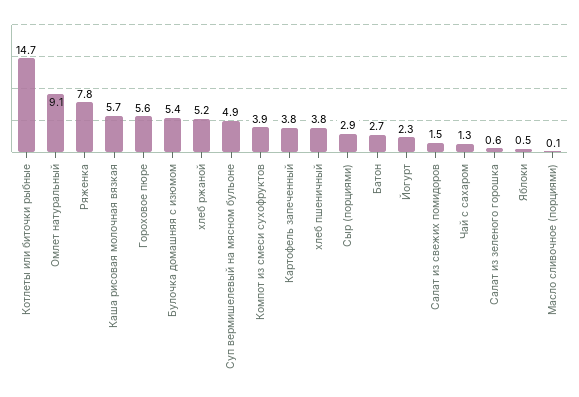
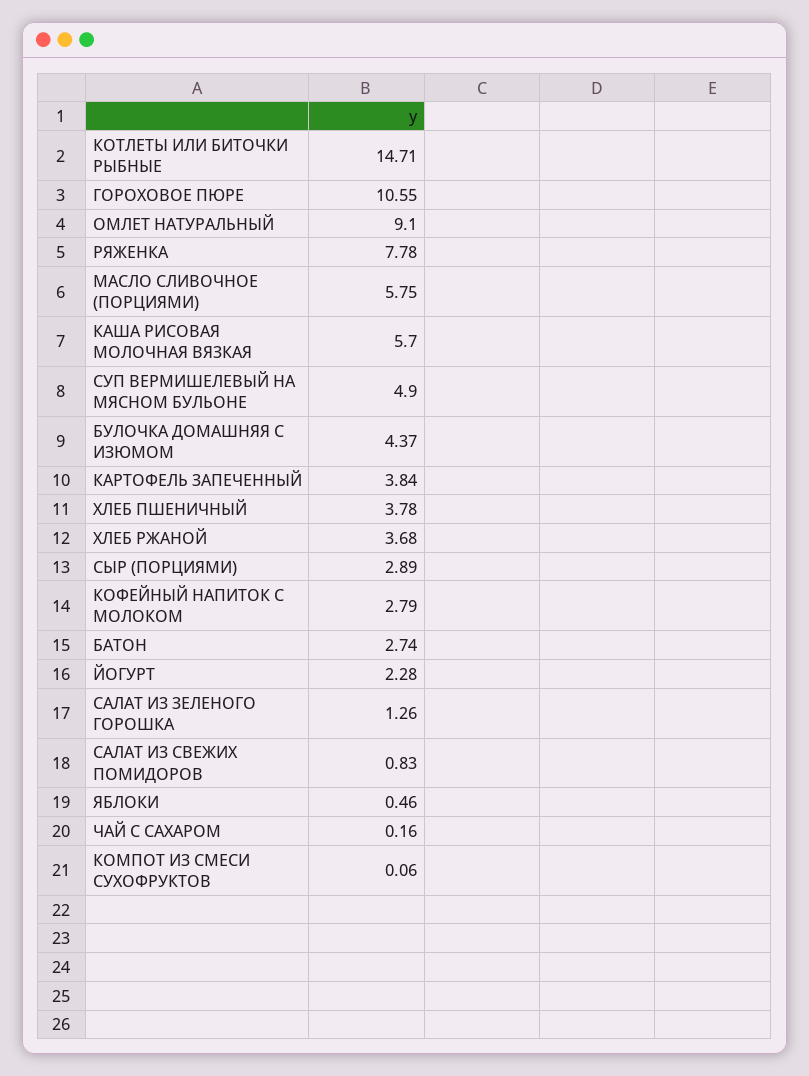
  {
    "Котлеты или биточки рыбные": 14.71,
    "Омлет натуральный": 9.1,
    "Ряженка": 7.78,
    "Каша рисовая молочная вязкая": 5.7,
-   "Гороховое пюре": 5.6,
+   "Гороховое пюре": 10.55,
-   "Булочка домашняя с изюмом": 5.4,
+   "Булочка домашняя с изюмом": 4.37,
-   "хлеб ржаной": 5.2,
+   "хлеб ржаной": 3.68,
    "Суп вермишелевый на мясном бульоне": 4.9,
-   "Компот из смеси сухофруктов": 3.9,
+   "Компот из смеси сухофруктов": 0.06,
    "Картофель запеченный": 3.84,
    "хлеб пшеничный": 3.78,
    "Сыр (порциями)": 2.89,
    "Батон": 2.74,
    "Йогурт": 2.28,
-   "Салат из свежих помидоров": 1.5,
+   "Салат из свежих помидоров": 0.83,
-   "Чай с сахаром": 1.3,
+   "Чай с сахаром": 0.16,
-   "Салат из зеленого горошка": 0.6,
+   "Салат из зеленого горошка": 1.26,
    "Яблоки": 0.46,
-   "Масло сливочное (порциями)": 0.1
+   "Масло сливочное (порциями)": 5.75,
+   "КОФЕЙНЫЙ НАПИТОК С МОЛОКОМ": 2.79
  }

